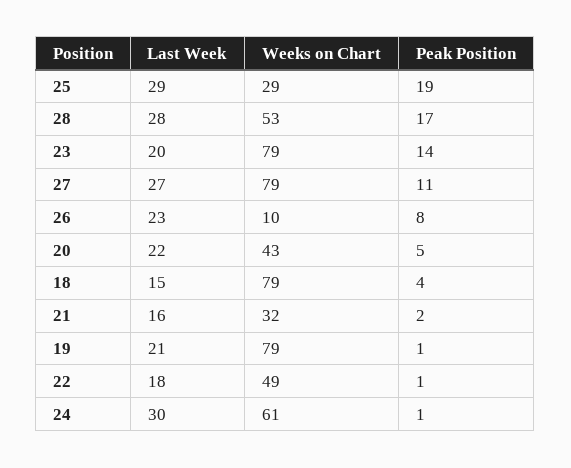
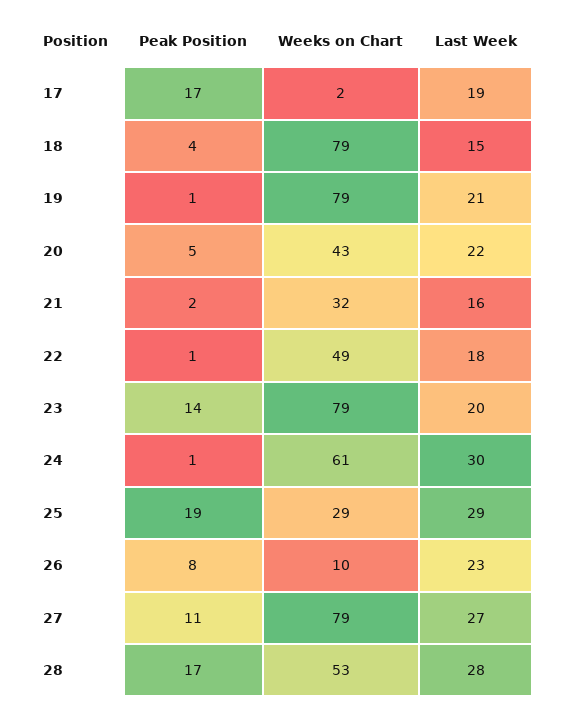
  {
    "Last Week": {
      "25": 29,
      "28": 28,
      "23": 20,
      "27": 27,
      "26": 23,
      "20": 22,
      "18": 15,
      "21": 16,
      "19": 21,
      "22": 18,
-     "24": 30
+     "24": 30,
+     "17": 19
    },
    "Weeks on Chart": {
      "25": 29,
      "28": 53,
      "23": 79,
      "27": 79,
      "26": 10,
      "20": 43,
      "18": 79,
      "21": 32,
      "19": 79,
      "22": 49,
-     "24": 61
+     "24": 61,
+     "17": 2
    },
    "Peak Position": {
      "25": 19,
      "28": 17,
      "23": 14,
      "27": 11,
      "26": 8,
      "20": 5,
      "18": 4,
      "21": 2,
      "19": 1,
      "22": 1,
-     "24": 1
+     "24": 1,
+     "17": 17
    }
  }

